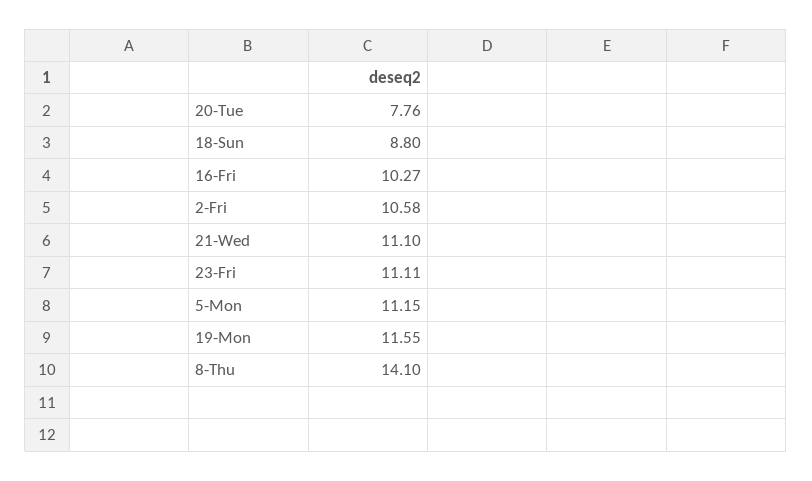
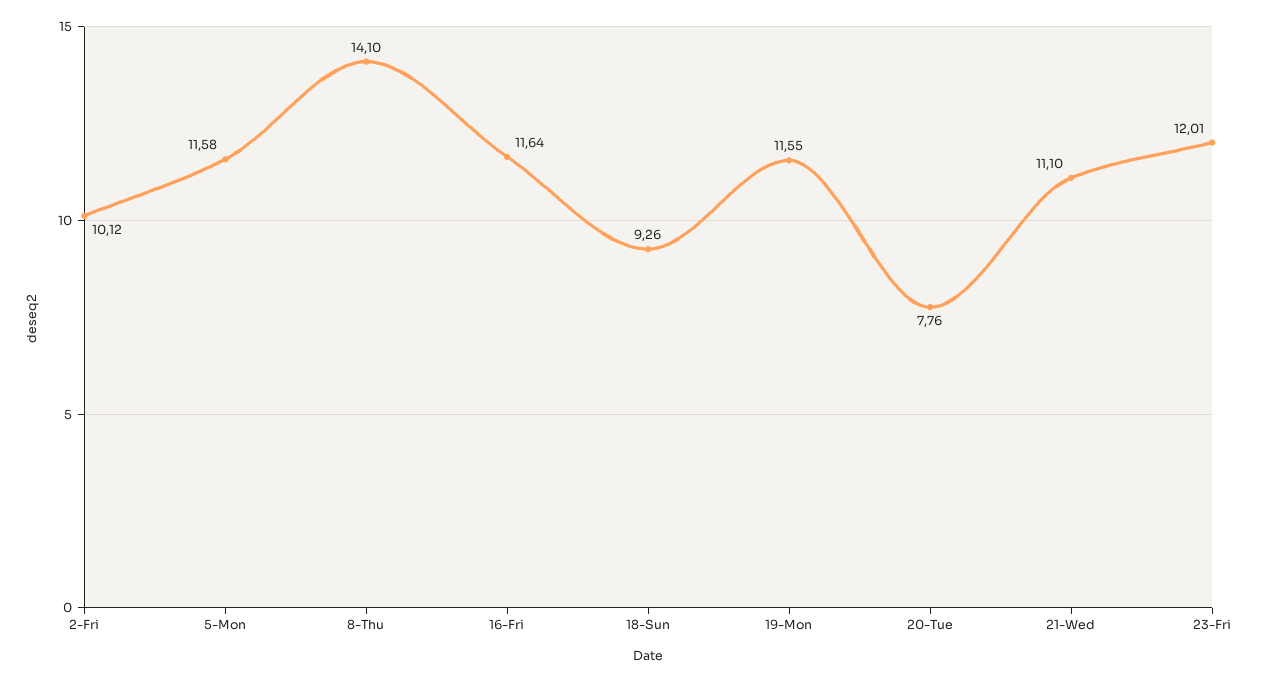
  {
    "20-Tue": 7.76,
-   "18-Sun": 8.8,
+   "18-Sun": 9.26,
-   "16-Fri": 10.27,
+   "16-Fri": 11.64,
-   "2-Fri": 10.58,
+   "2-Fri": 10.12,
    "21-Wed": 11.1,
-   "23-Fri": 11.11,
+   "23-Fri": 12.01,
-   "5-Mon": 11.15,
+   "5-Mon": 11.58,
    "19-Mon": 11.55,
    "8-Thu": 14.1
  }

